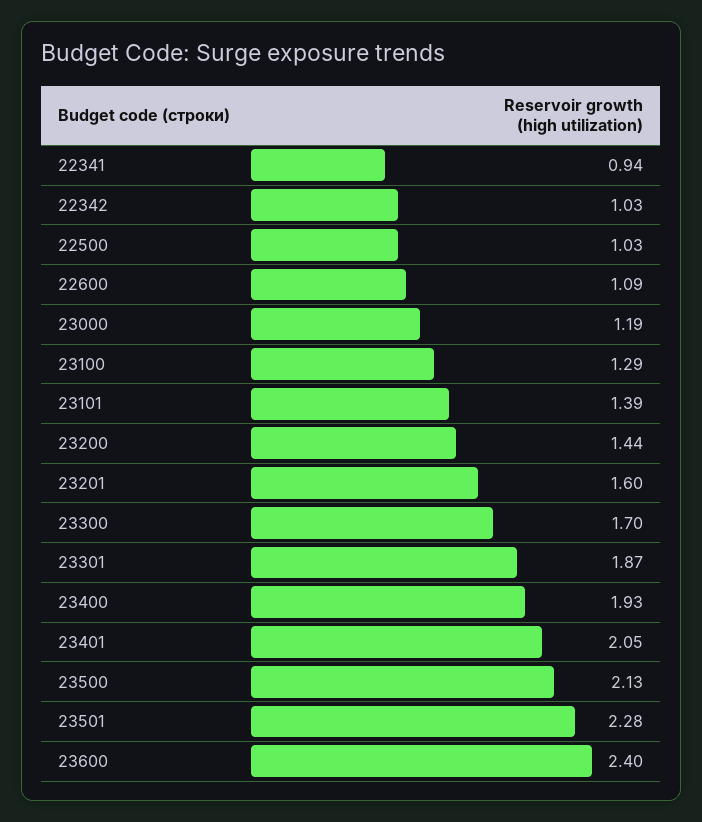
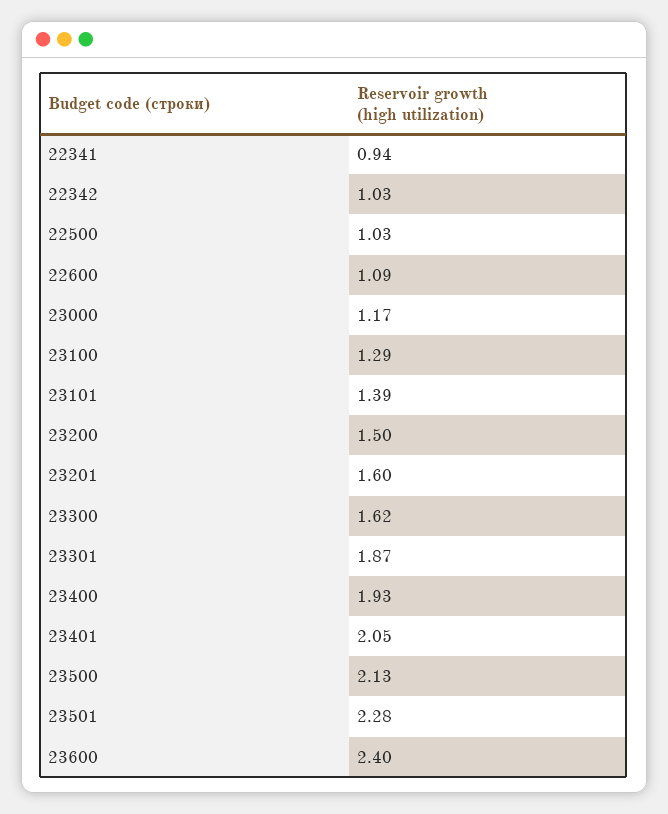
  {
    "22341": 0.94,
    "22342": 1.03,
    "22500": 1.03,
    "22600": 1.09,
-   "23000": 1.19,
+   "23000": 1.17,
    "23100": 1.29,
    "23101": 1.39,
-   "23200": 1.44,
+   "23200": 1.5,
    "23201": 1.6,
-   "23300": 1.7,
+   "23300": 1.62,
    "23301": 1.87,
    "23400": 1.93,
    "23401": 2.05,
    "23500": 2.13,
    "23501": 2.28,
    "23600": 2.4
  }

